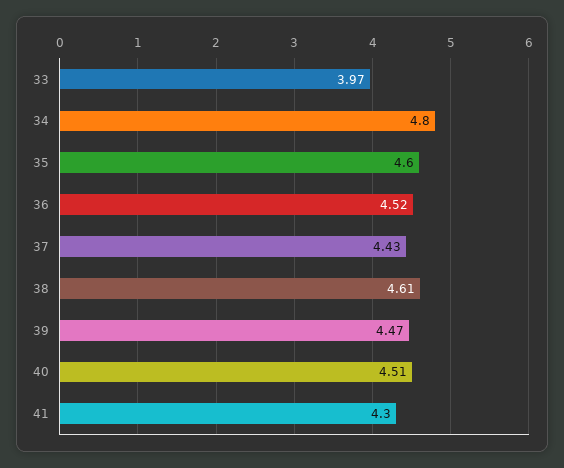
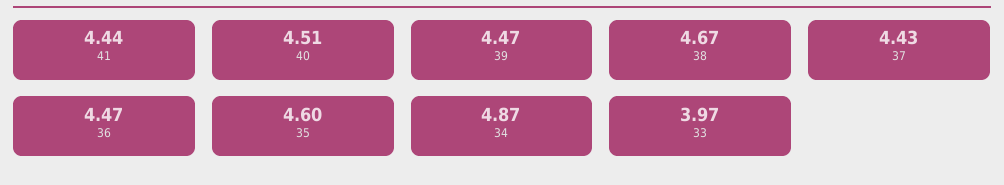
  {
    "33": 3.97,
-   "34": 4.8,
+   "34": 4.87,
    "35": 4.6,
-   "36": 4.52,
+   "36": 4.47,
    "37": 4.43,
-   "38": 4.61,
+   "38": 4.67,
    "39": 4.47,
    "40": 4.51,
-   "41": 4.3
+   "41": 4.44
  }

